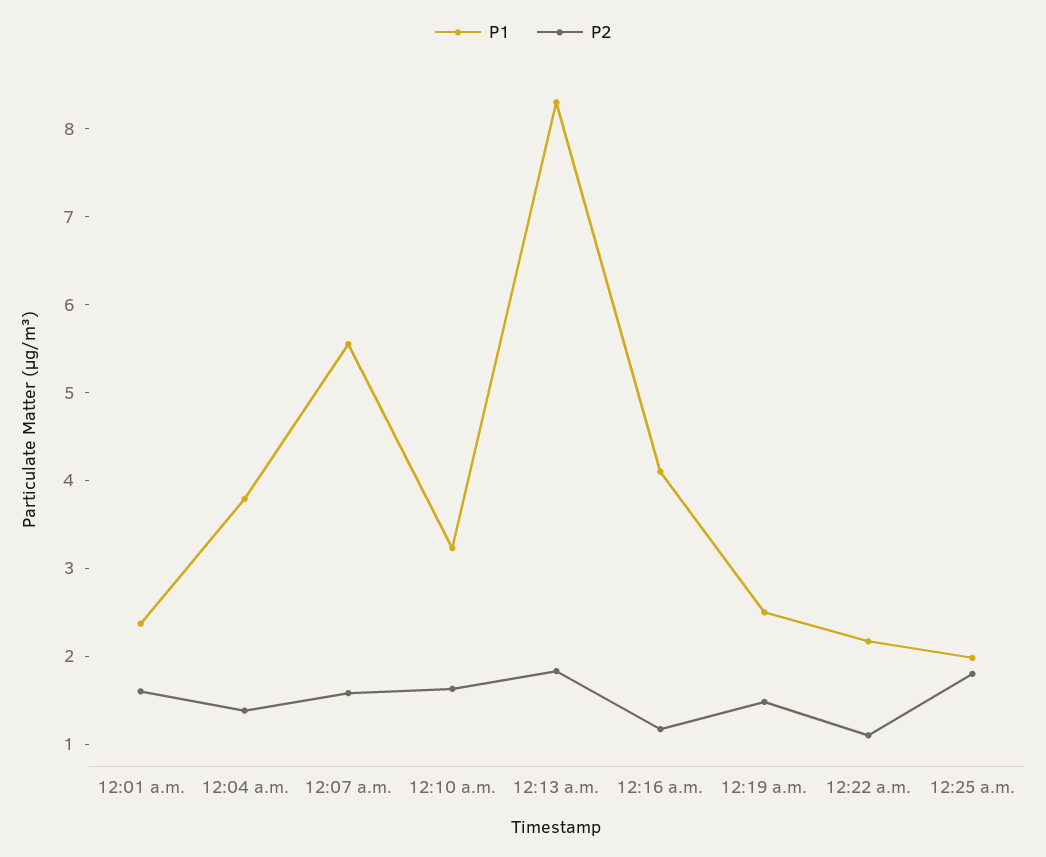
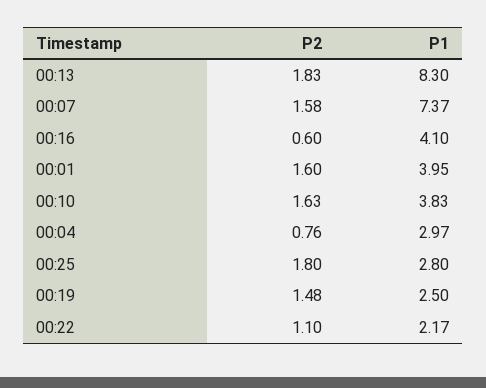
  {
    "P1": {
-     "12:01 a.m.": 2.4,
+     "12:01 a.m.": 3.95,
-     "12:04 a.m.": 3.8,
+     "12:04 a.m.": 2.97,
-     "12:07 a.m.": 5.6,
+     "12:07 a.m.": 7.37,
-     "12:10 a.m.": 3.2,
+     "12:10 a.m.": 3.83,
      "12:13 a.m.": 8.3,
      "12:16 a.m.": 4.1,
      "12:19 a.m.": 2.5,
      "12:22 a.m.": 2.17,
-     "12:25 a.m.": 2
+     "12:25 a.m.": 2.8
    },
    "P2": {
      "12:01 a.m.": 1.6,
-     "12:04 a.m.": 1.4,
+     "12:04 a.m.": 0.76,
      "12:07 a.m.": 1.58,
      "12:10 a.m.": 1.63,
      "12:13 a.m.": 1.83,
-     "12:16 a.m.": 1.2,
+     "12:16 a.m.": 0.6,
      "12:19 a.m.": 1.48,
      "12:22 a.m.": 1.1,
      "12:25 a.m.": 1.8
    }
  }

